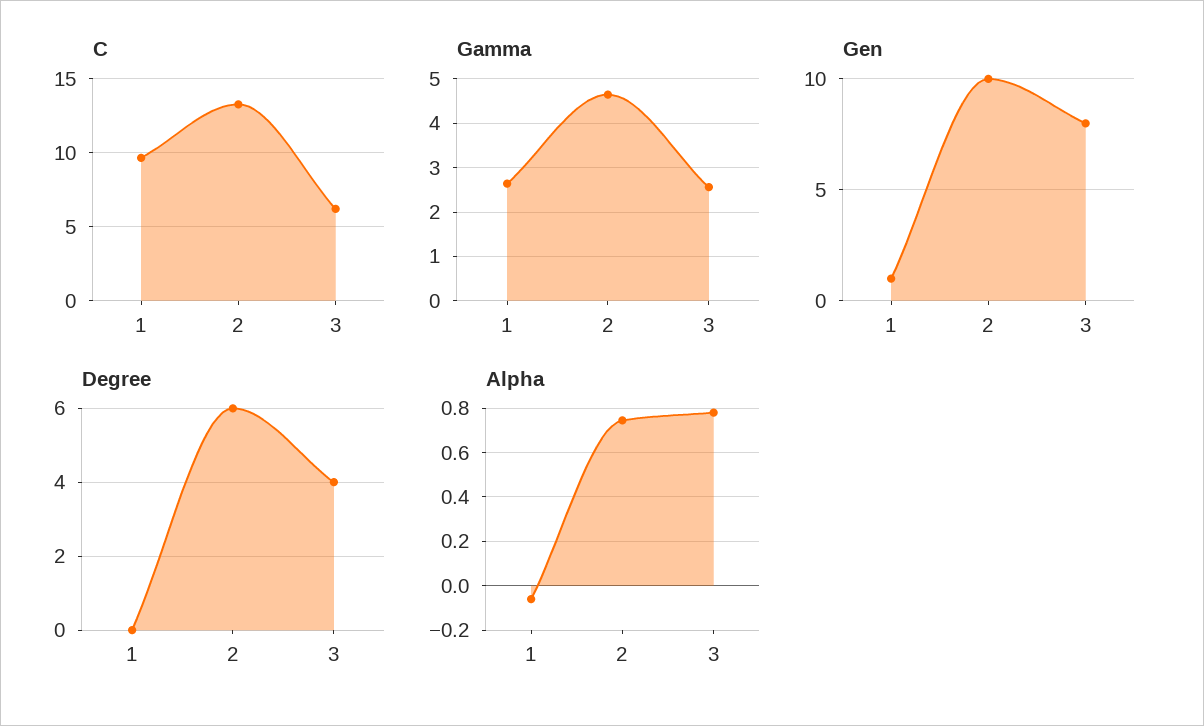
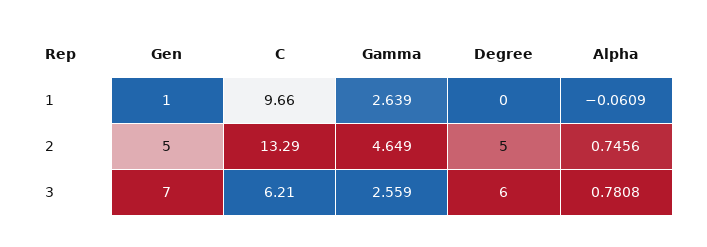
  {
    "C": {
      "1": 9.66,
      "2": 13.29,
      "3": 6.21
    },
    "Gamma": {
      "1": 2.639,
      "2": 4.649,
      "3": 2.559
    },
    "Gen": {
      "1": 1,
-     "2": 10,
+     "2": 5,
-     "3": 8
+     "3": 7
    },
    "Degree": {
      "1": 0,
-     "2": 6,
+     "2": 5,
-     "3": 4
+     "3": 6
    },
    "Alpha": {
      "1": -0.0609,
      "2": 0.7456,
      "3": 0.7808
    }
  }

